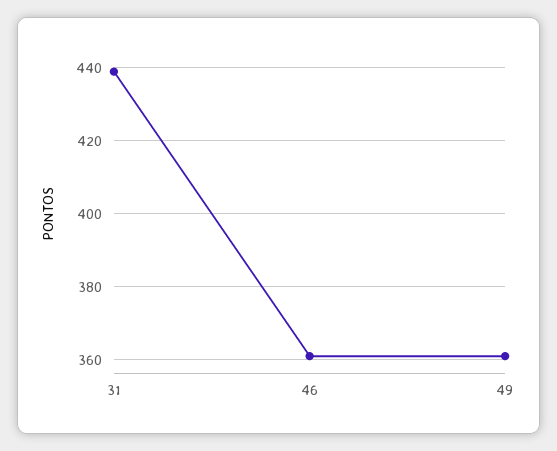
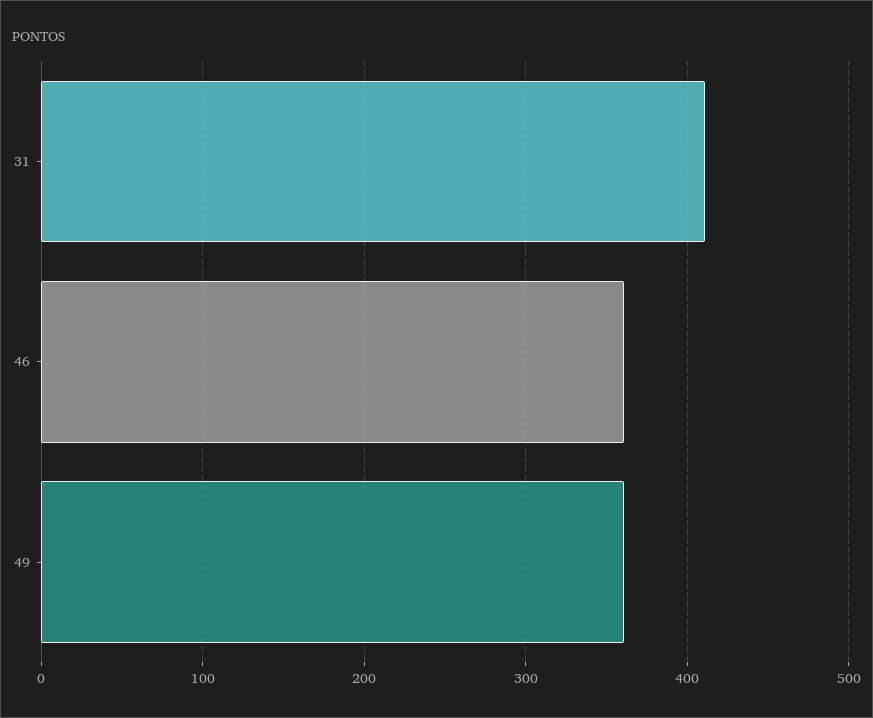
  {
-   "31": 440,
+   "31": 410,
    "46": 360,
    "49": 360
  }

